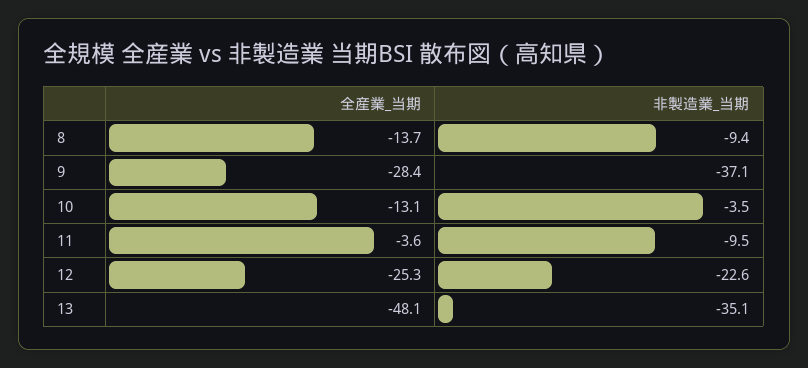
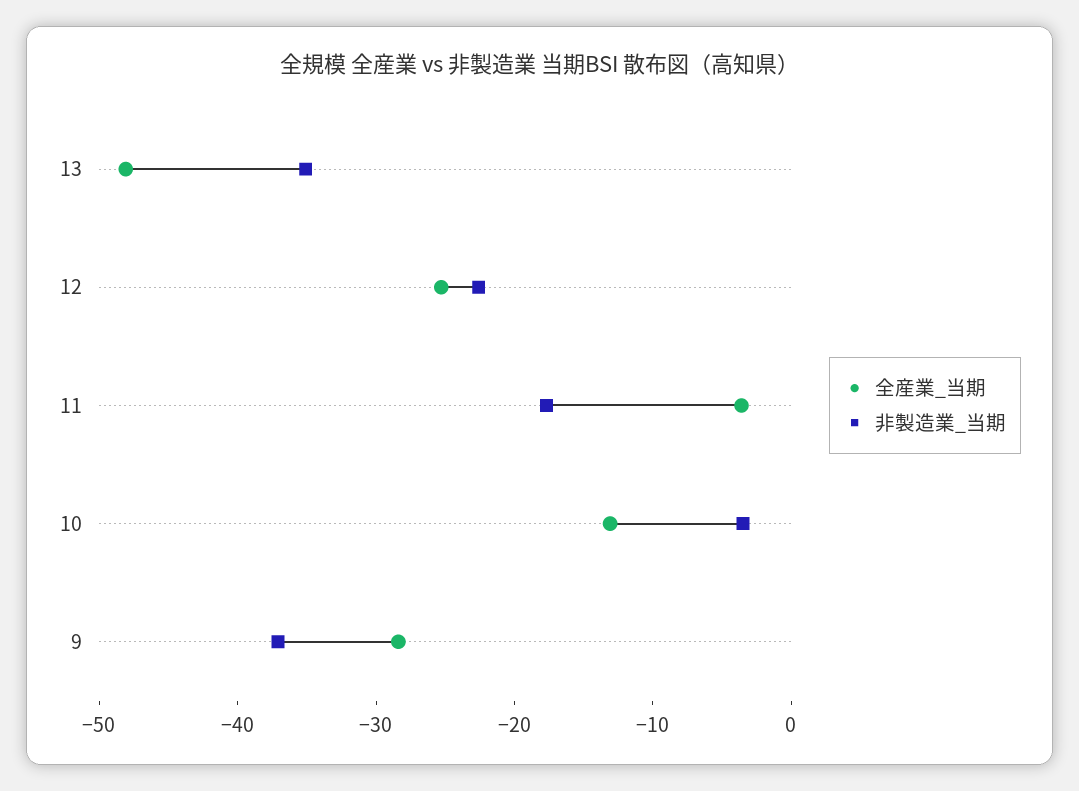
  {
    "全産業_当期": {
-     "8": -13.7,
      "9": -28.4,
      "10": -13.1,
      "11": -3.6,
      "12": -25.3,
      "13": -48.1
    },
    "非製造業_当期": {
-     "8": -9.4,
      "9": -37.1,
      "10": -3.5,
-     "11": -9.5,
+     "11": -18,
      "12": -22.6,
      "13": -35.1
    }
  }

